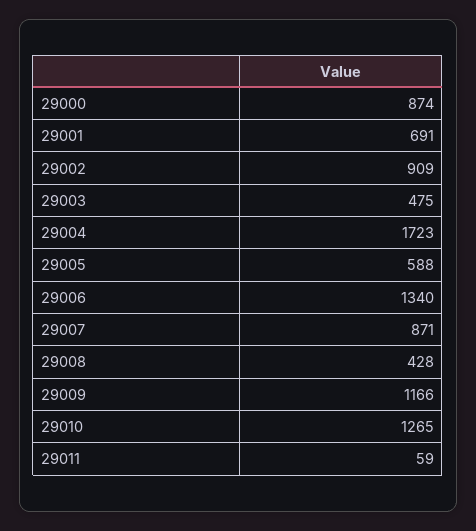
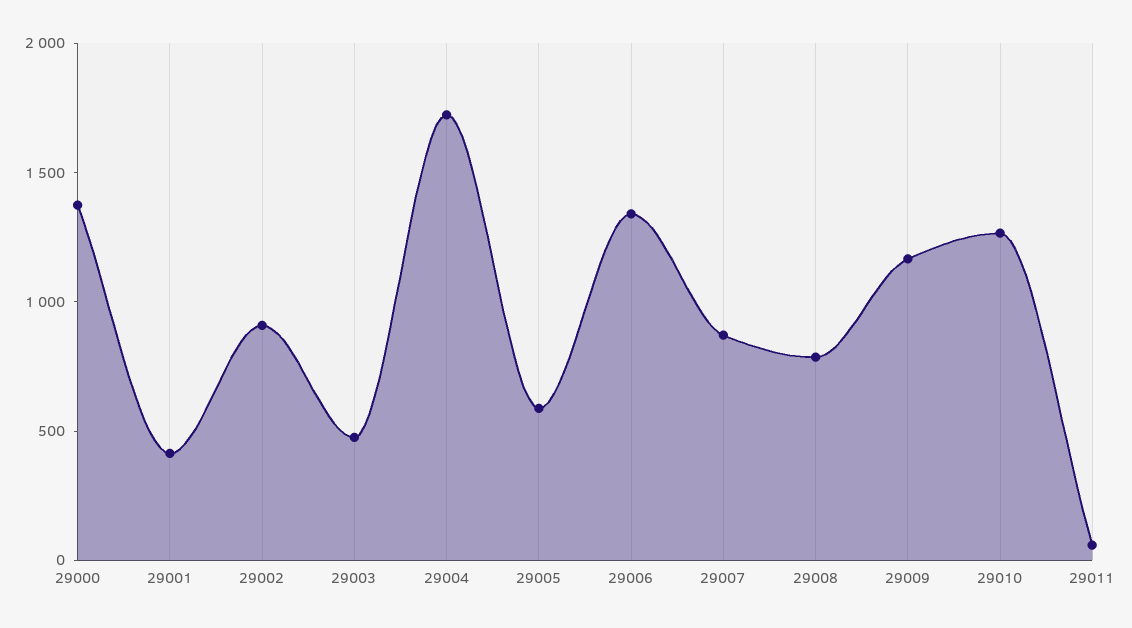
  {
-   "29000": 874,
+   "29000": 1400,
-   "29001": 691,
+   "29001": 400,
    "29002": 909,
    "29003": 475,
    "29004": 1723,
    "29005": 588,
    "29006": 1340,
    "29007": 871,
-   "29008": 428,
+   "29008": 800,
    "29009": 1166,
    "29010": 1265,
    "29011": 59
  }

